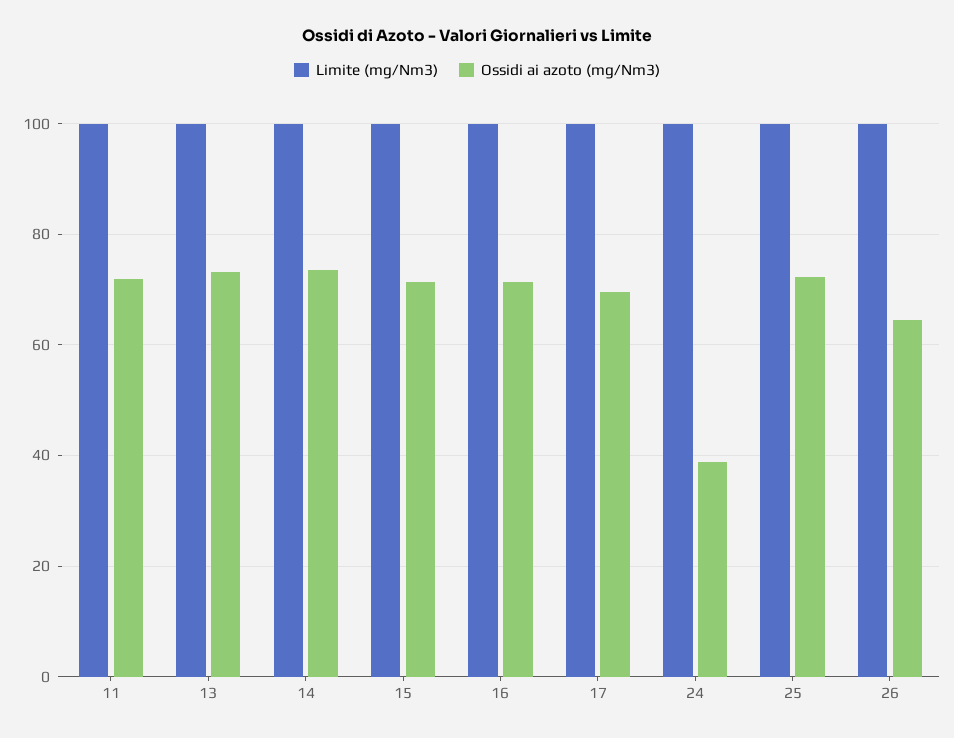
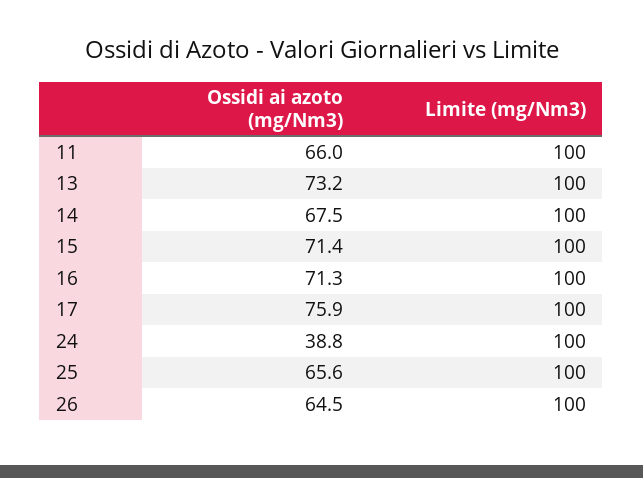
  {
    "Limite (mg/Nm3)": {
      "11": 100,
      "13": 100,
      "14": 100,
      "15": 100,
      "16": 100,
      "17": 100,
      "24": 100,
      "25": 100,
      "26": 100
    },
    "Ossidi ai azoto (mg/Nm3)": {
-     "11": 72,
+     "11": 66,
      "13": 73.2,
-     "14": 74,
+     "14": 67.5,
      "15": 71.4,
      "16": 71.3,
-     "17": 70,
+     "17": 75.9,
      "24": 38.8,
-     "25": 72,
+     "25": 65.6,
      "26": 64.5
    }
  }

